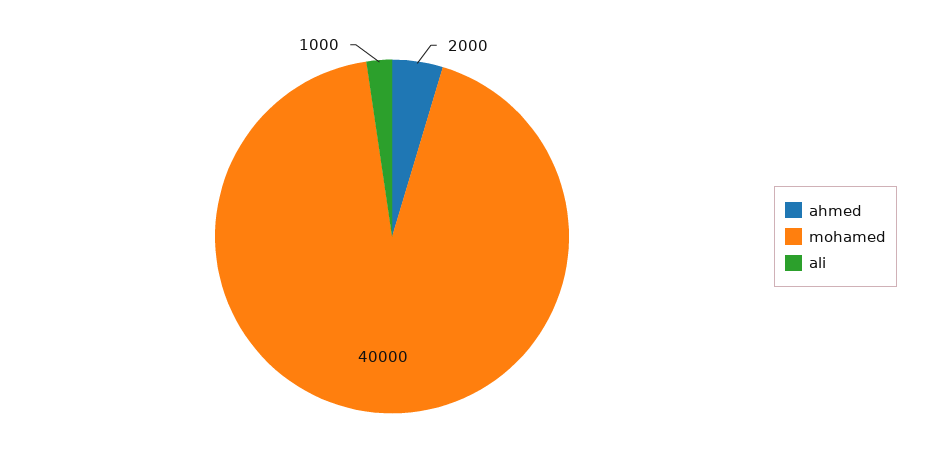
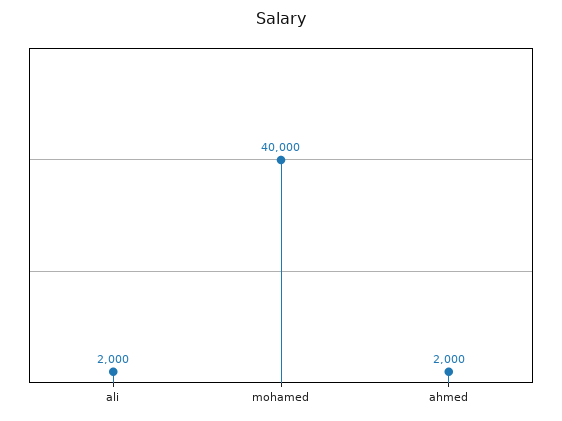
  {
    "ahmed": 2000,
    "mohamed": 40000,
-   "ali": 1000
+   "ali": 2000
  }

